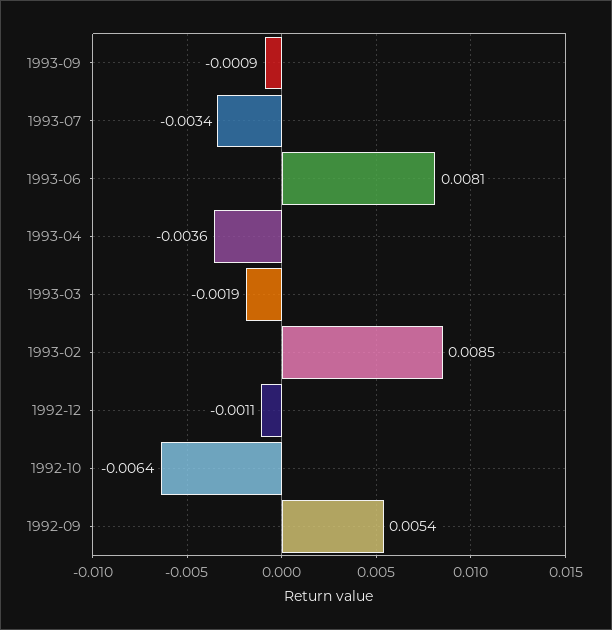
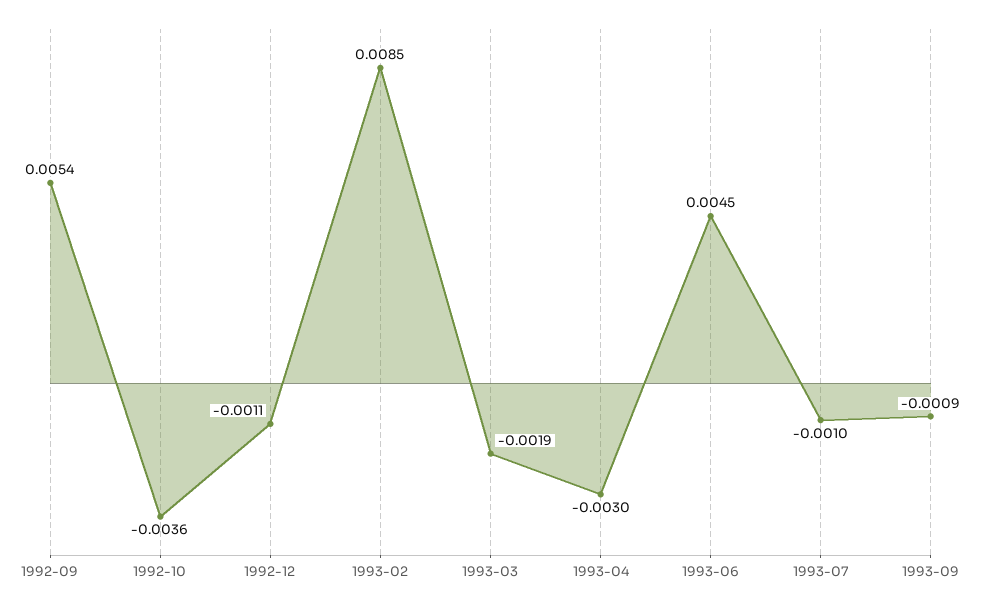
  {
    "1993-09": -0.0009,
-   "1993-07": -0.0034,
+   "1993-07": -0.001,
-   "1993-06": 0.0081,
+   "1993-06": 0.0045,
-   "1993-04": -0.0036,
+   "1993-04": -0.003,
    "1993-03": -0.0019,
    "1993-02": 0.0085,
    "1992-12": -0.0011,
-   "1992-10": -0.0064,
+   "1992-10": -0.0036,
    "1992-09": 0.0054
  }

